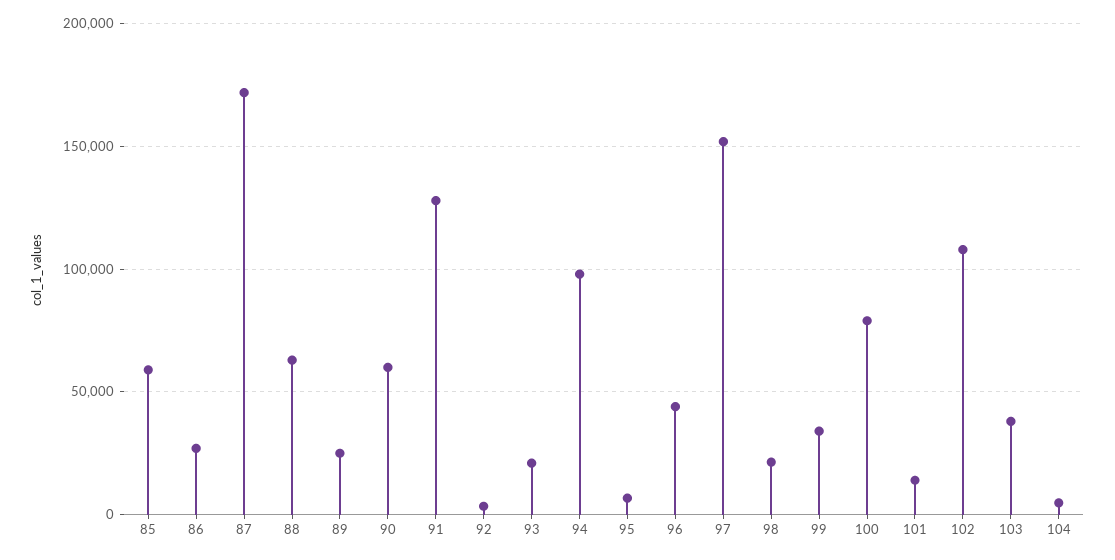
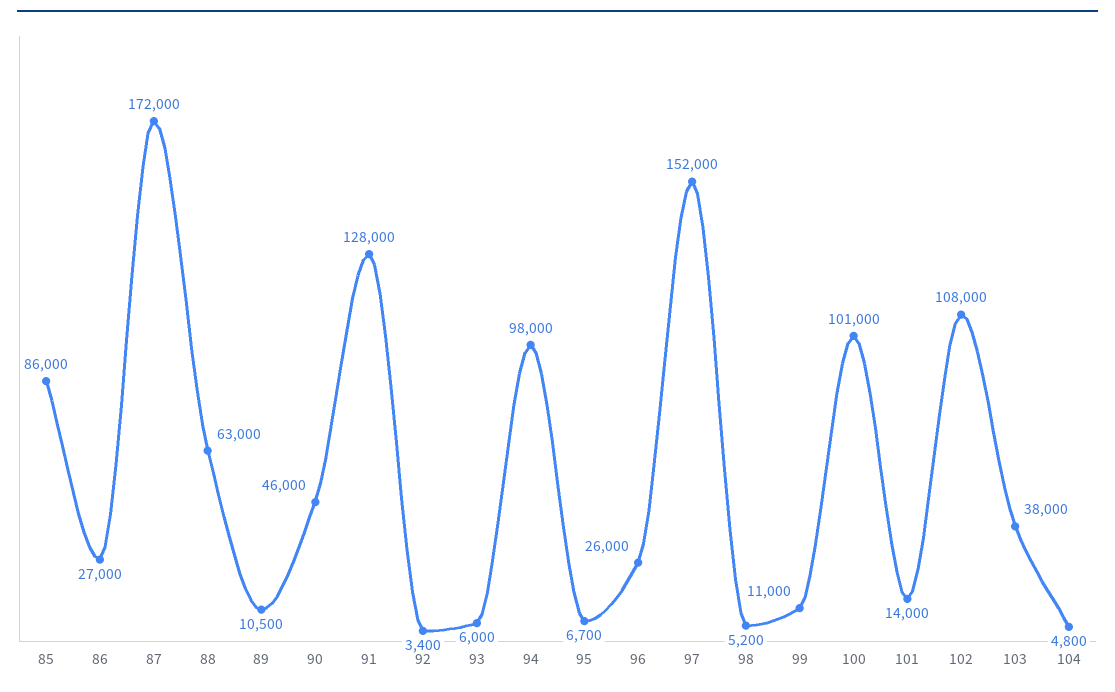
  {
-   "85": 60000,
+   "85": 86000,
    "86": 27000,
    "87": 172000,
    "88": 63000,
-   "89": 25000,
+   "89": 10500,
-   "90": 60000,
+   "90": 46000,
    "91": 128000,
    "92": 3400,
-   "93": 20000,
+   "93": 6000,
    "94": 98000,
    "95": 6700,
-   "96": 45000,
+   "96": 26000,
    "97": 152000,
-   "98": 20000,
+   "98": 5200,
-   "99": 35000,
+   "99": 11000,
-   "100": 80000,
+   "100": 101000,
    "101": 14000,
    "102": 108000,
    "103": 38000,
    "104": 4800
  }

